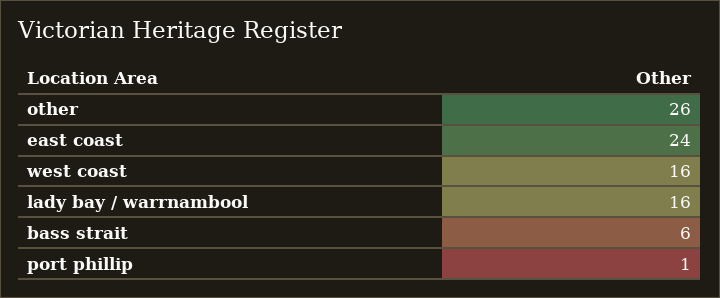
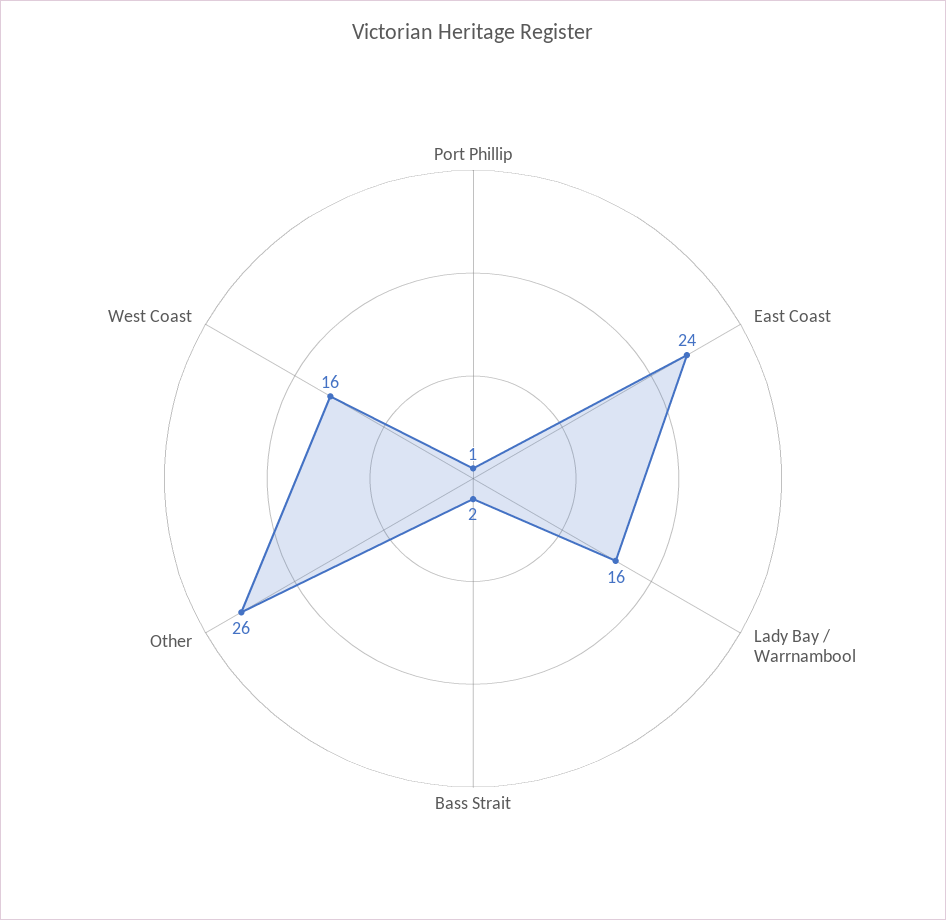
  {
    "other": 26,
    "east coast": 24,
    "west coast": 16,
    "lady bay / warrnambool": 16,
-   "bass strait": 6,
+   "bass strait": 2,
    "port phillip": 1
  }

